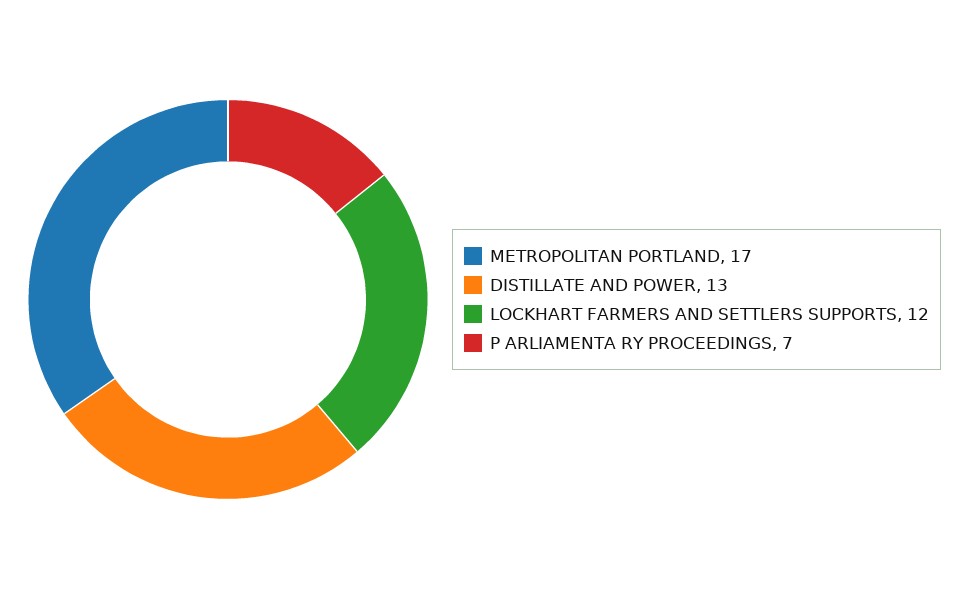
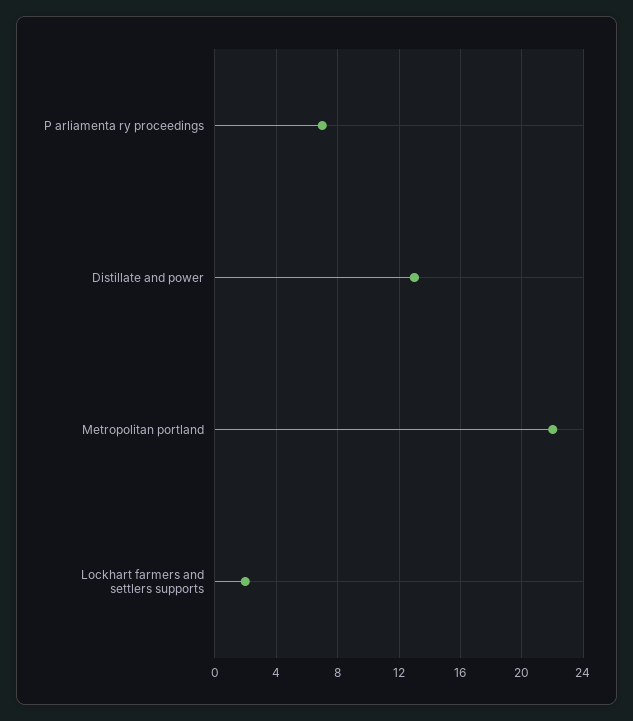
  {
-   "METROPOLITAN PORTLAND": 17,
+   "METROPOLITAN PORTLAND": 22,
    "DISTILLATE AND POWER": 13,
-   "LOCKHART FARMERS AND SETTLERS SUPPORTS": 12,
+   "LOCKHART FARMERS AND SETTLERS SUPPORTS": 2,
    "P ARLIAMENTA RY PROCEEDINGS": 7
  }

